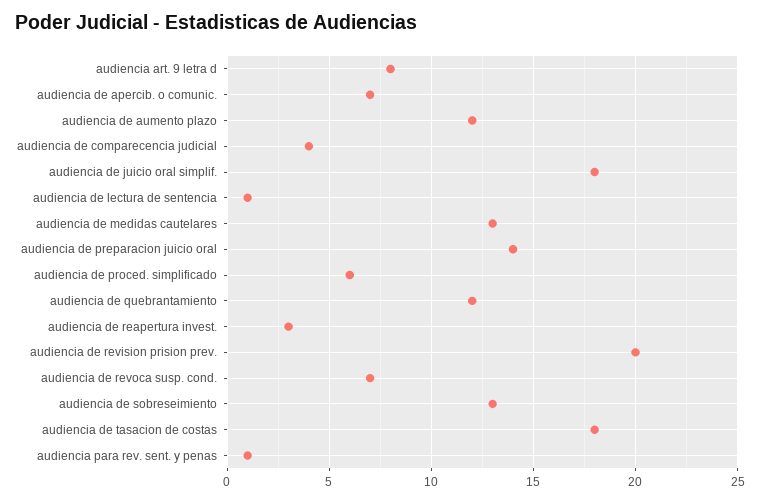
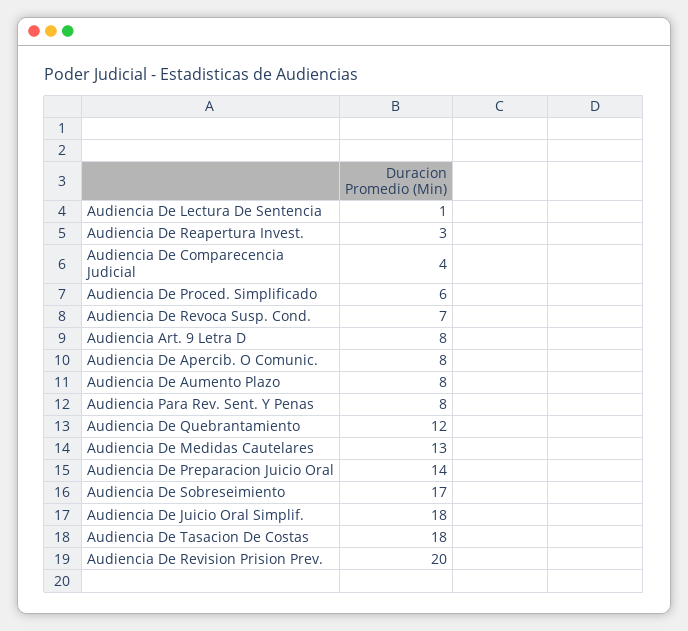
  {
    "audiencia art. 9 letra d": 8,
-   "audiencia de apercib. o comunic.": 7,
+   "audiencia de apercib. o comunic.": 8,
-   "audiencia de aumento plazo": 12,
+   "audiencia de aumento plazo": 8,
    "audiencia de comparecencia judicial": 4,
    "audiencia de juicio oral simplif.": 18,
    "audiencia de lectura de sentencia": 1,
    "audiencia de medidas cautelares": 13,
    "audiencia de preparacion juicio oral": 14,
    "audiencia de proced. simplificado": 6,
    "audiencia de quebrantamiento": 12,
    "audiencia de reapertura invest.": 3,
    "audiencia de revision prision prev.": 20,
    "audiencia de revoca susp. cond.": 7,
-   "audiencia de sobreseimiento": 13,
+   "audiencia de sobreseimiento": 17,
    "audiencia de tasacion de costas": 18,
-   "audiencia para rev. sent. y penas": 1
+   "audiencia para rev. sent. y penas": 8
  }

